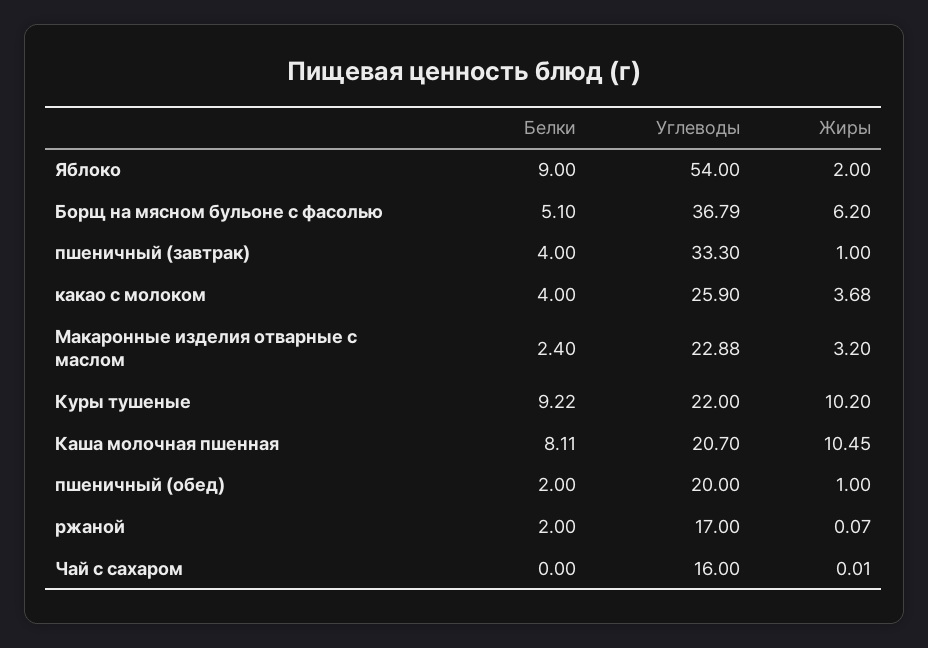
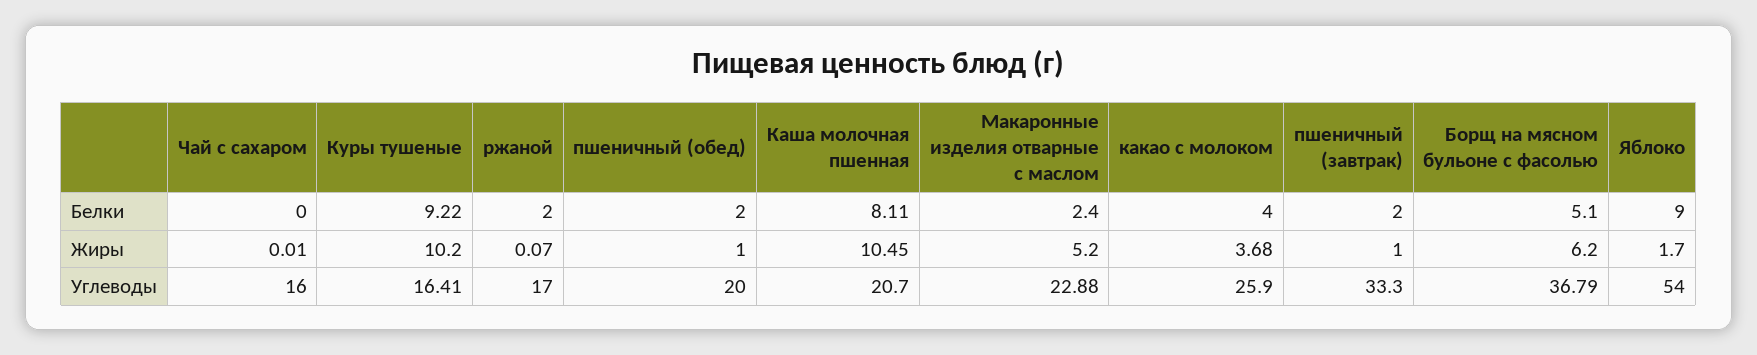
  {
    "Белки": {
      "Яблоко": 9,
      "Борщ на мясном бульоне с фасолью": 5.1,
-     "пшеничный (завтрак)": 4,
+     "пшеничный (завтрак)": 2,
      "какао с молоком": 4,
      "Макаронные изделия отварные с маслом": 2.4,
      "Куры тушеные": 9.22,
      "Каша молочная пшенная": 8.11,
      "пшеничный (обед)": 2,
      "ржаной": 2,
      "Чай с сахаром": 0
    },
    "Углеводы": {
      "Яблоко": 54,
      "Борщ на мясном бульоне с фасолью": 36.79,
      "пшеничный (завтрак)": 33.3,
      "какао с молоком": 25.9,
      "Макаронные изделия отварные с маслом": 22.88,
-     "Куры тушеные": 22,
+     "Куры тушеные": 16.41,
      "Каша молочная пшенная": 20.7,
      "пшеничный (обед)": 20,
      "ржаной": 17,
      "Чай с сахаром": 16
    },
    "Жиры": {
-     "Яблоко": 2,
+     "Яблоко": 1.7,
      "Борщ на мясном бульоне с фасолью": 6.2,
      "пшеничный (завтрак)": 1,
      "какао с молоком": 3.68,
-     "Макаронные изделия отварные с маслом": 3.2,
+     "Макаронные изделия отварные с маслом": 5.2,
      "Куры тушеные": 10.2,
      "Каша молочная пшенная": 10.45,
      "пшеничный (обед)": 1,
      "ржаной": 0.07,
      "Чай с сахаром": 0.01
    }
  }

